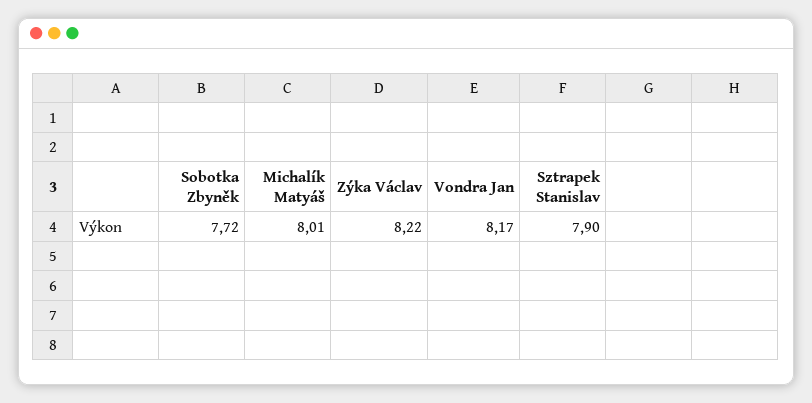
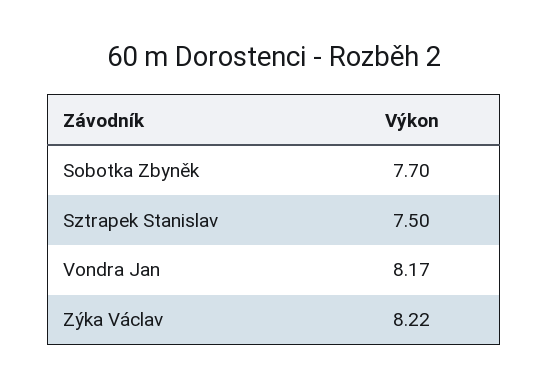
  {
-   "Sobotka Zbyněk": 7.72,
+   "Sobotka Zbyněk": 7.7,
-   "Michalík Matyáš": 8.01,
    "Zýka Václav": 8.22,
    "Vondra Jan": 8.17,
-   "Sztrapek Stanislav": 7.9
+   "Sztrapek Stanislav": 7.5
  }

